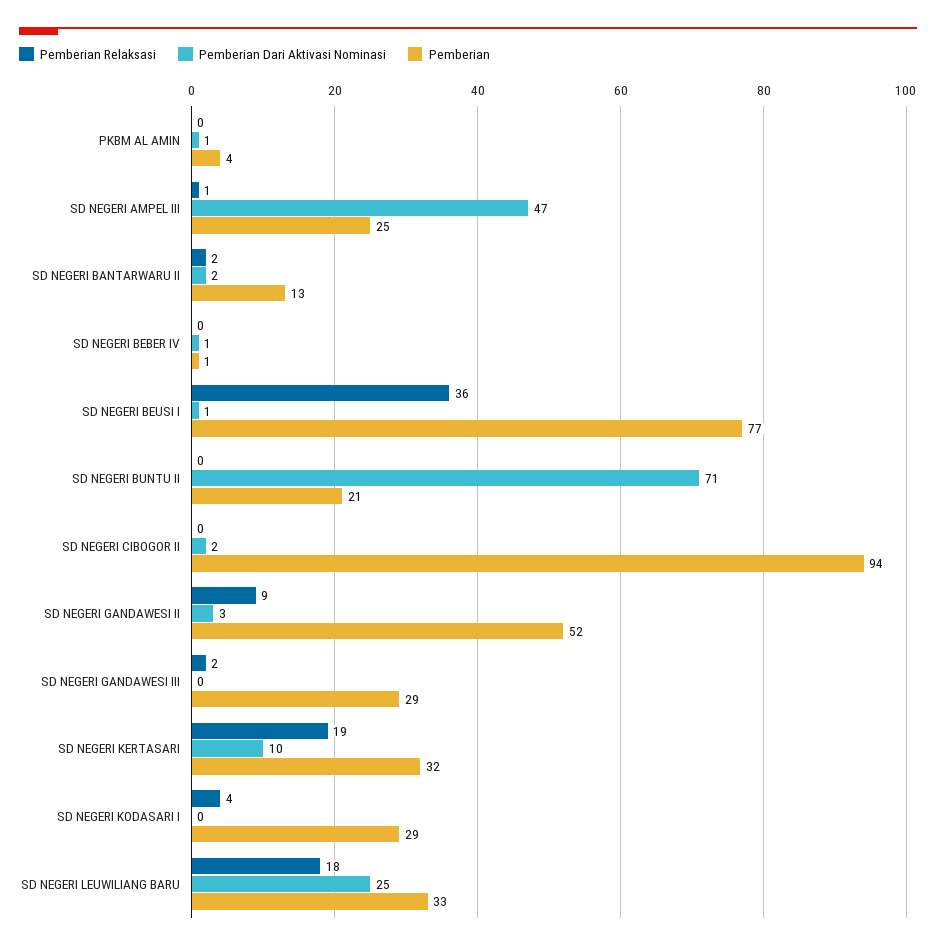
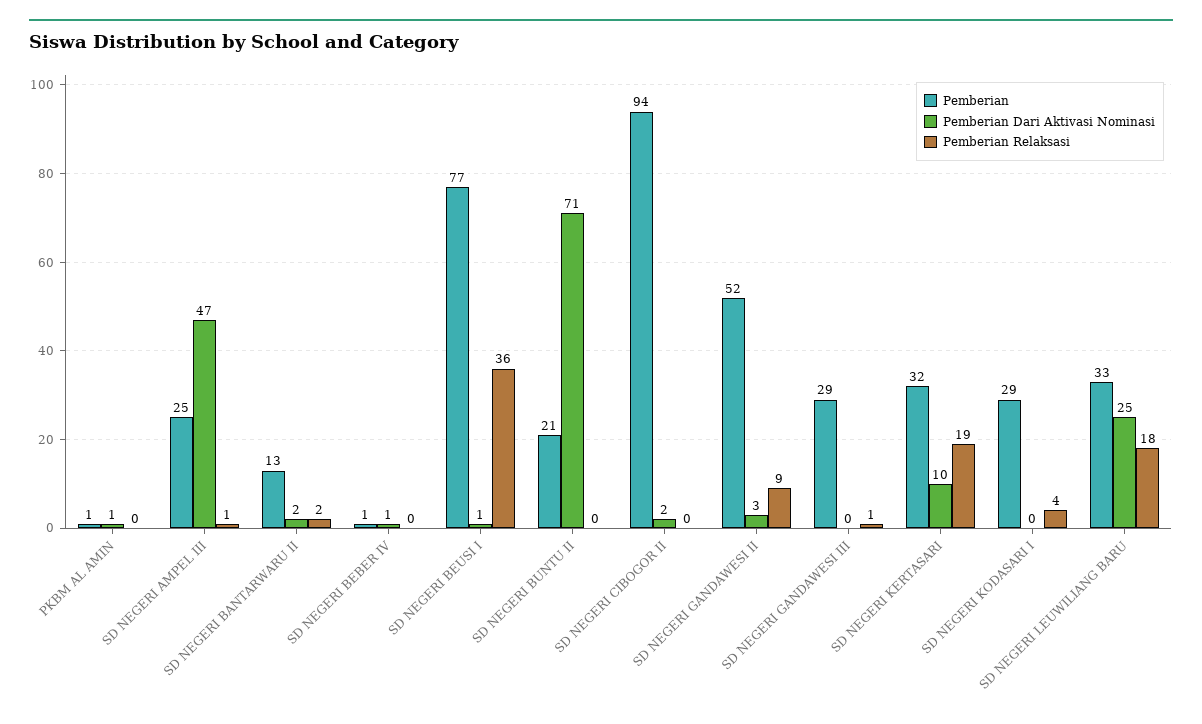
  {
    "Pemberian Relaksasi": {
      "PKBM AL AMIN": 0,
      "SD NEGERI AMPEL III": 1,
      "SD NEGERI BANTARWARU II": 2,
      "SD NEGERI BEBER IV": 0,
      "SD NEGERI BEUSI I": 36,
      "SD NEGERI BUNTU II": 0,
      "SD NEGERI CIBOGOR II": 0,
      "SD NEGERI GANDAWESI II": 9,
-     "SD NEGERI GANDAWESI III": 2,
+     "SD NEGERI GANDAWESI III": 1,
      "SD NEGERI KERTASARI": 19,
      "SD NEGERI KODASARI I": 4,
      "SD NEGERI LEUWILIANG BARU": 18
    },
    "Pemberian Dari Aktivasi Nominasi": {
      "PKBM AL AMIN": 1,
      "SD NEGERI AMPEL III": 47,
      "SD NEGERI BANTARWARU II": 2,
      "SD NEGERI BEBER IV": 1,
      "SD NEGERI BEUSI I": 1,
      "SD NEGERI BUNTU II": 71,
      "SD NEGERI CIBOGOR II": 2,
      "SD NEGERI GANDAWESI II": 3,
      "SD NEGERI GANDAWESI III": 0,
      "SD NEGERI KERTASARI": 10,
      "SD NEGERI KODASARI I": 0,
      "SD NEGERI LEUWILIANG BARU": 25
    },
    "Pemberian": {
-     "PKBM AL AMIN": 4,
+     "PKBM AL AMIN": 1,
      "SD NEGERI AMPEL III": 25,
      "SD NEGERI BANTARWARU II": 13,
      "SD NEGERI BEBER IV": 1,
      "SD NEGERI BEUSI I": 77,
      "SD NEGERI BUNTU II": 21,
      "SD NEGERI CIBOGOR II": 94,
      "SD NEGERI GANDAWESI II": 52,
      "SD NEGERI GANDAWESI III": 29,
      "SD NEGERI KERTASARI": 32,
      "SD NEGERI KODASARI I": 29,
      "SD NEGERI LEUWILIANG BARU": 33
    }
  }

